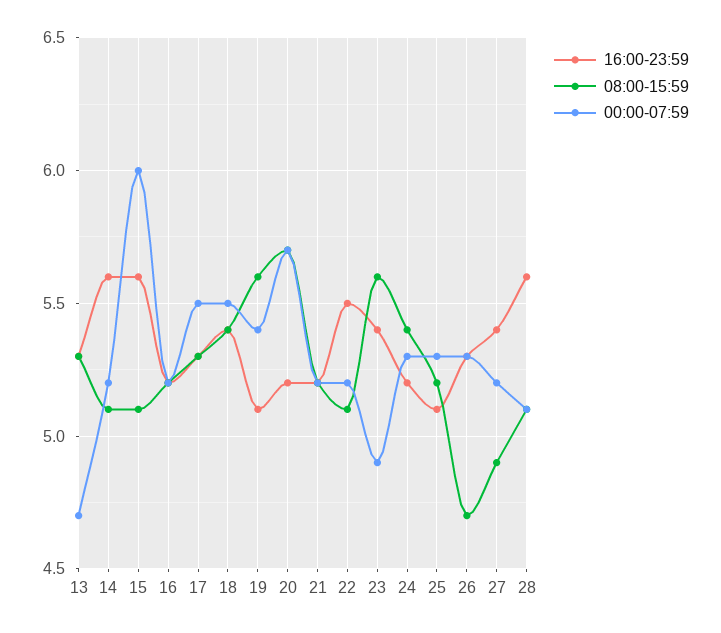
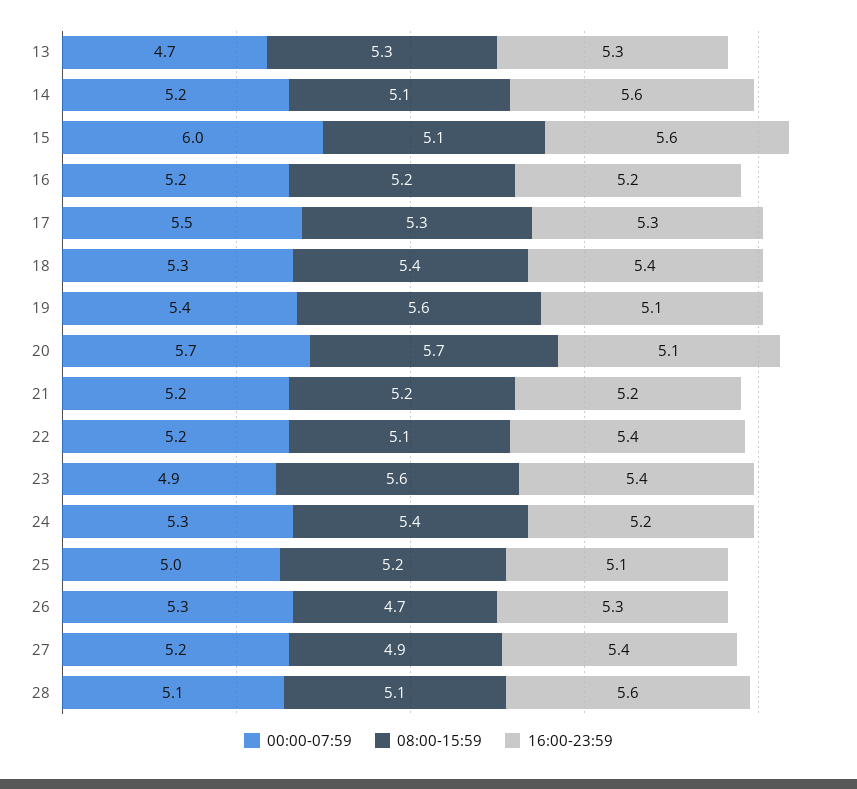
  {
    "16:00-23:59": {
      "13": 5.3,
      "14": 5.6,
      "15": 5.6,
      "16": 5.2,
      "17": 5.3,
      "18": 5.4,
      "19": 5.1,
-     "20": 5.2,
+     "20": 5.1,
      "21": 5.2,
-     "22": 5.5,
+     "22": 5.4,
      "23": 5.4,
      "24": 5.2,
      "25": 5.1,
      "26": 5.3,
      "27": 5.4,
      "28": 5.6
    },
    "08:00-15:59": {
      "13": 5.3,
      "14": 5.1,
      "15": 5.1,
      "16": 5.2,
      "17": 5.3,
      "18": 5.4,
      "19": 5.6,
      "20": 5.7,
      "21": 5.2,
      "22": 5.1,
      "23": 5.6,
      "24": 5.4,
      "25": 5.2,
      "26": 4.7,
      "27": 4.9,
      "28": 5.1
    },
    "00:00-07:59": {
      "13": 4.7,
      "14": 5.2,
      "15": 6,
      "16": 5.2,
      "17": 5.5,
-     "18": 5.5,
+     "18": 5.3,
      "19": 5.4,
      "20": 5.7,
      "21": 5.2,
      "22": 5.2,
      "23": 4.9,
      "24": 5.3,
-     "25": 5.3,
+     "25": 5,
      "26": 5.3,
      "27": 5.2,
      "28": 5.1
    }
  }

